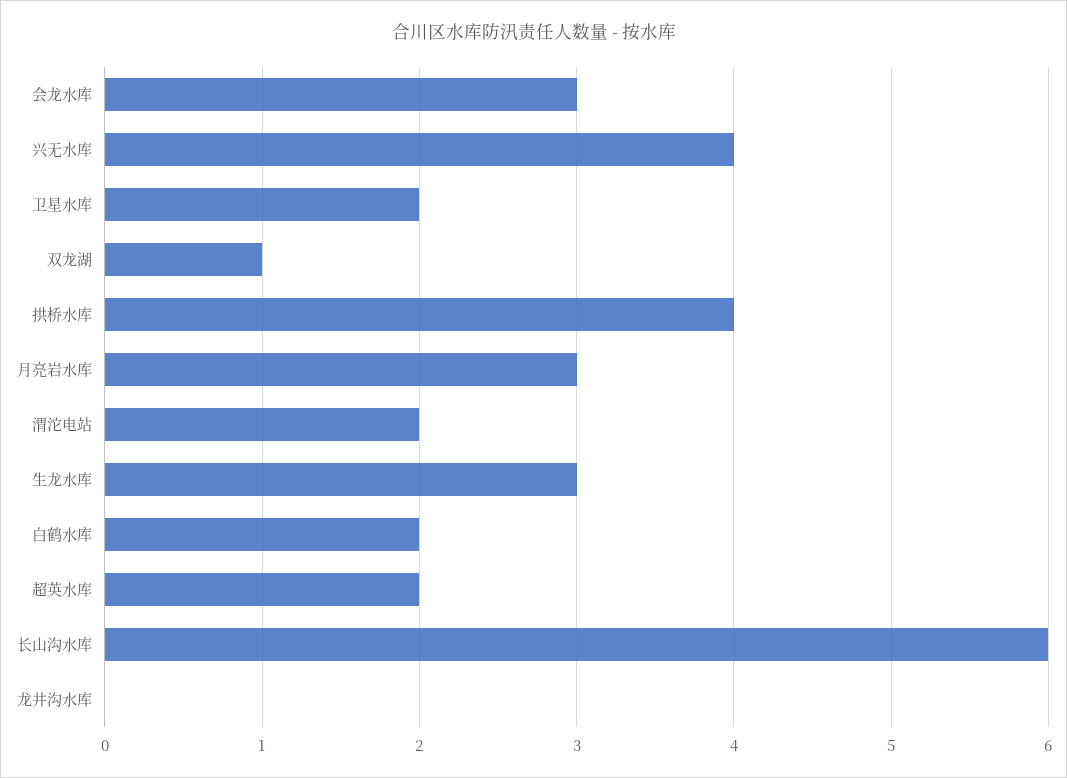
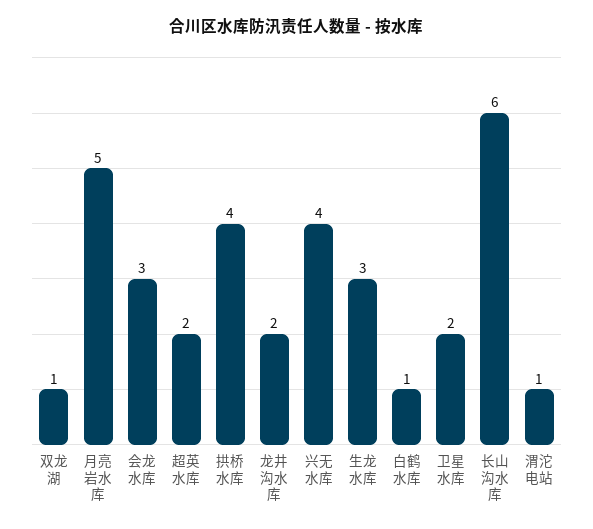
  {
    "会龙水库": 3,
    "兴无水库": 4,
    "卫星水库": 2,
    "双龙湖": 1,
    "拱桥水库": 4,
-   "月亮岩水库": 3,
+   "月亮岩水库": 5,
-   "渭沱电站": 2,
+   "渭沱电站": 1,
    "生龙水库": 3,
-   "白鹤水库": 2,
+   "白鹤水库": 1,
    "超英水库": 2,
    "长山沟水库": 6,
-   "龙井沟水库": 0
+   "龙井沟水库": 2
  }

